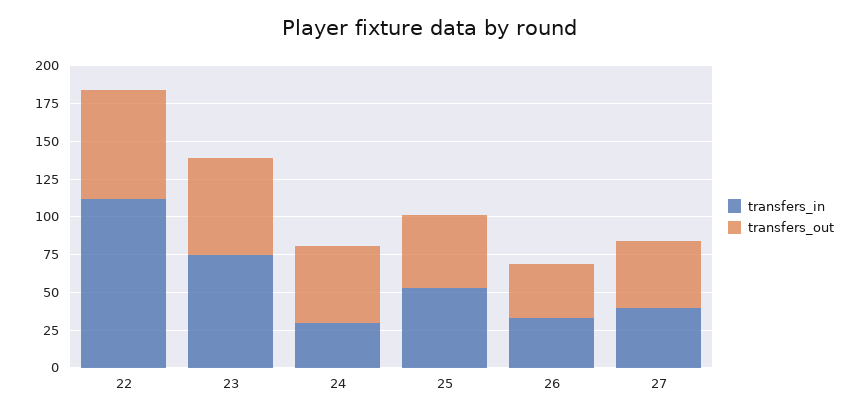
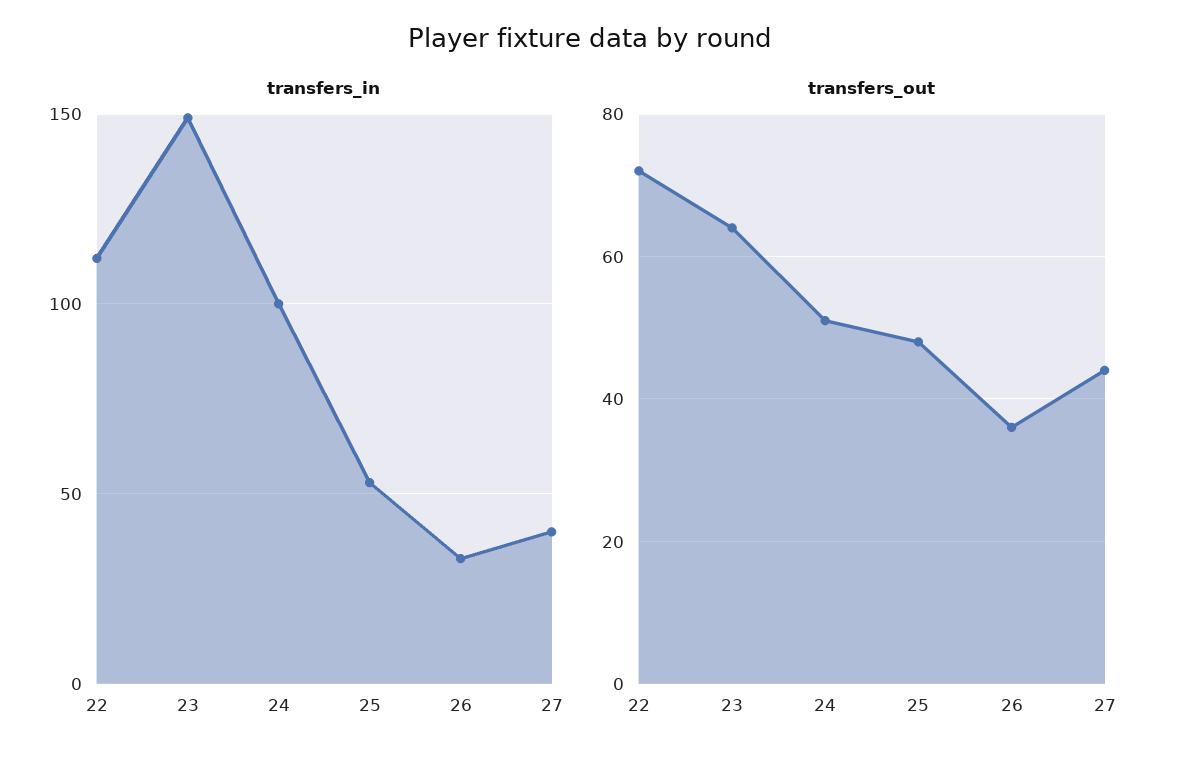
  {
    "transfers_in": {
      "22": 110,
-     "23": 75,
+     "23": 150,
-     "24": 25,
+     "24": 100,
      "25": 55,
      "26": 35,
      "27": 40
    },
    "transfers_out": {
      "22": 70,
      "23": 65,
      "24": 50,
      "25": 50,
      "26": 35,
      "27": 45
    }
  }

